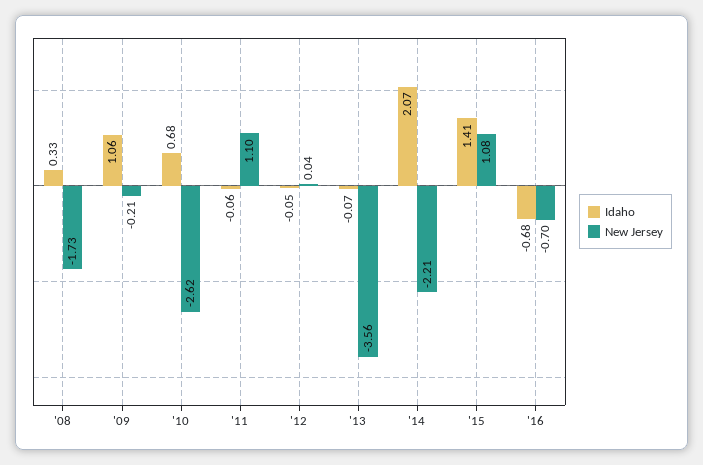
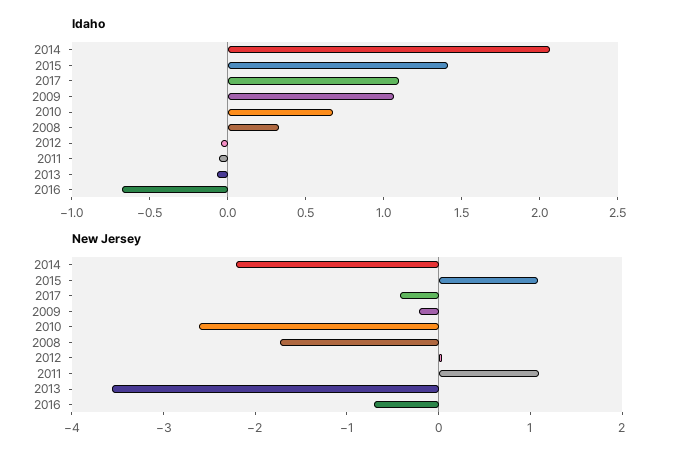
  {
    "Idaho": {
      "'08": 0.33,
      "'09": 1.06,
      "'10": 0.68,
      "'11": -0.06,
      "'12": -0.05,
      "'13": -0.07,
      "'14": 2.07,
      "'15": 1.41,
-     "'16": -0.68
+     "'16": -0.68,
+     "2017": 1.1
    },
    "New Jersey": {
      "'08": -1.73,
      "'09": -0.21,
      "'10": -2.62,
      "'11": 1.1,
      "'12": 0.04,
      "'13": -3.56,
      "'14": -2.21,
      "'15": 1.08,
-     "'16": -0.7
+     "'16": -0.7,
+     "2017": -0.4
    }
  }

